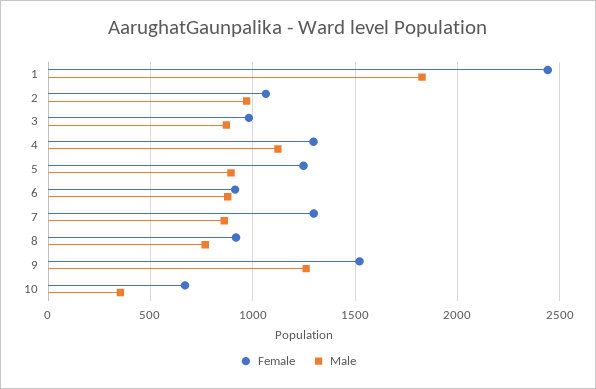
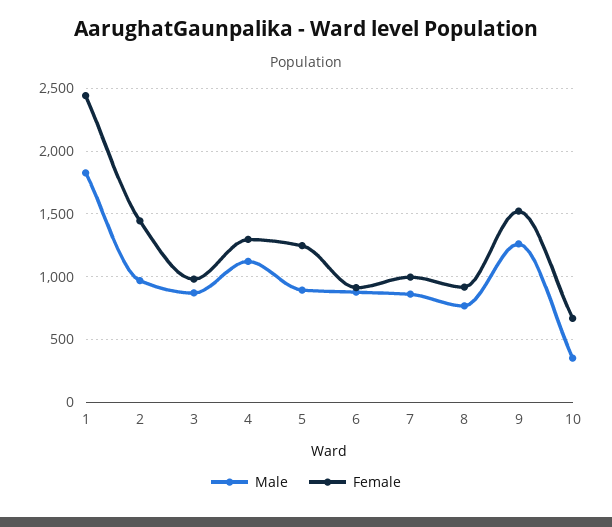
  {
    "Female": {
      "1": 2450,
-     "2": 1050,
+     "2": 1450,
      "3": 1000,
      "4": 1300,
      "5": 1250,
      "6": 900,
-     "7": 1300,
+     "7": 1000,
      "8": 900,
      "9": 1500,
      "10": 650
    },
    "Male": {
      "1": 1850,
      "2": 950,
      "3": 850,
      "4": 1100,
      "5": 900,
      "6": 900,
      "7": 850,
      "8": 750,
      "9": 1250,
      "10": 350
    }
  }

